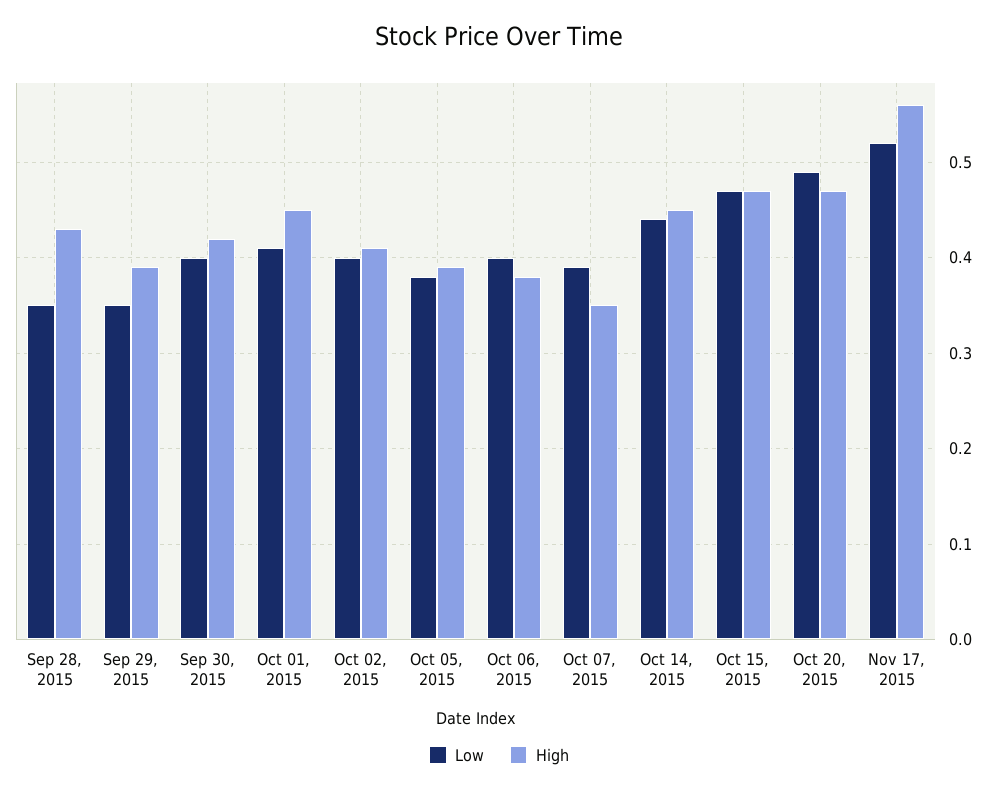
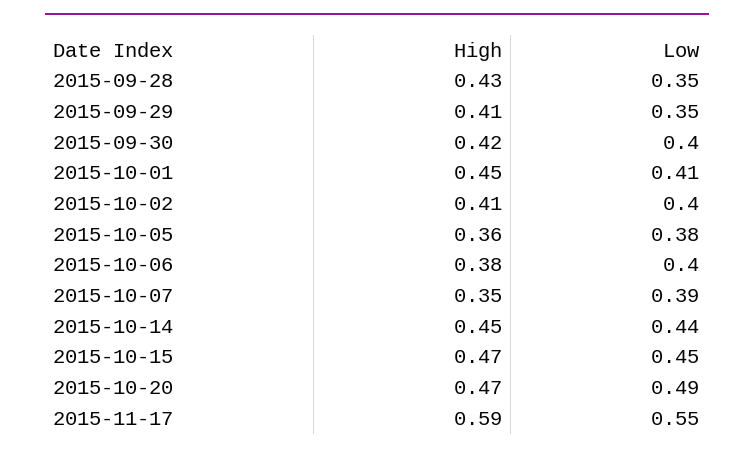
  {
    "Low": {
      "Sep 28, 2015": 0.35,
      "Sep 29, 2015": 0.35,
      "Sep 30, 2015": 0.4,
      "Oct 01, 2015": 0.41,
      "Oct 02, 2015": 0.4,
      "Oct 05, 2015": 0.38,
      "Oct 06, 2015": 0.4,
      "Oct 07, 2015": 0.39,
      "Oct 14, 2015": 0.44,
-     "Oct 15, 2015": 0.47,
+     "Oct 15, 2015": 0.45,
      "Oct 20, 2015": 0.49,
-     "Nov 17, 2015": 0.52
+     "Nov 17, 2015": 0.55
    },
    "High": {
      "Sep 28, 2015": 0.43,
-     "Sep 29, 2015": 0.39,
+     "Sep 29, 2015": 0.41,
      "Sep 30, 2015": 0.42,
      "Oct 01, 2015": 0.45,
      "Oct 02, 2015": 0.41,
-     "Oct 05, 2015": 0.39,
+     "Oct 05, 2015": 0.36,
      "Oct 06, 2015": 0.38,
      "Oct 07, 2015": 0.35,
      "Oct 14, 2015": 0.45,
      "Oct 15, 2015": 0.47,
      "Oct 20, 2015": 0.47,
-     "Nov 17, 2015": 0.56
+     "Nov 17, 2015": 0.59
    }
  }

